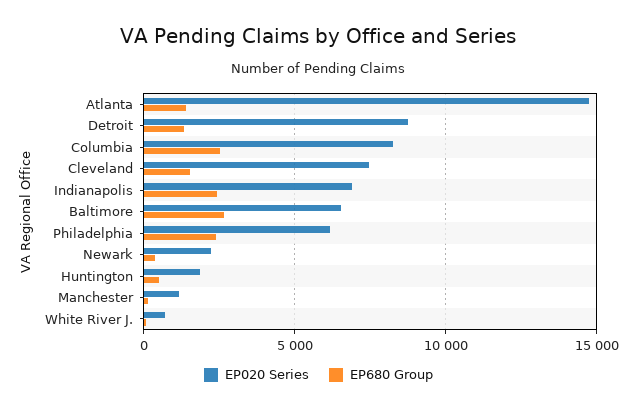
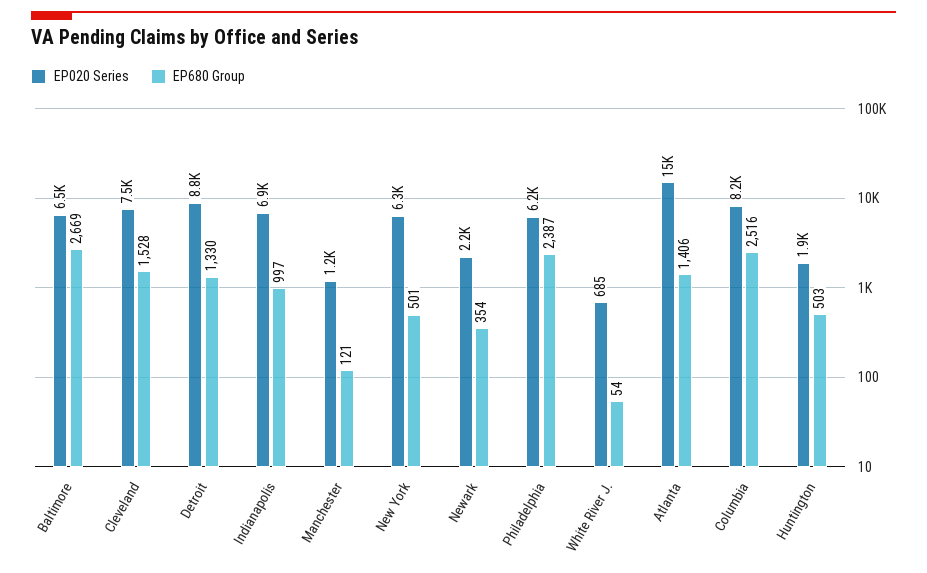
  {
    "EP020 Series": {
      "Atlanta": 15000,
      "Detroit": 8800,
      "Columbia": 8200,
      "Cleveland": 7500,
      "Indianapolis": 6900,
      "Baltimore": 6500,
      "Philadelphia": 6200,
      "Newark": 2200,
      "Huntington": 1900,
      "Manchester": 1200,
-     "White River J.": 685
+     "White River J.": 685,
+     "New York": 6300
    },
    "EP680 Group": {
      "Atlanta": 1406,
      "Detroit": 1330,
      "Columbia": 2516,
      "Cleveland": 1528,
-     "Indianapolis": 2500,
+     "Indianapolis": 997,
      "Baltimore": 2669,
      "Philadelphia": 2387,
      "Newark": 354,
      "Huntington": 503,
      "Manchester": 121,
-     "White River J.": 54
+     "White River J.": 54,
+     "New York": 501
    }
  }

